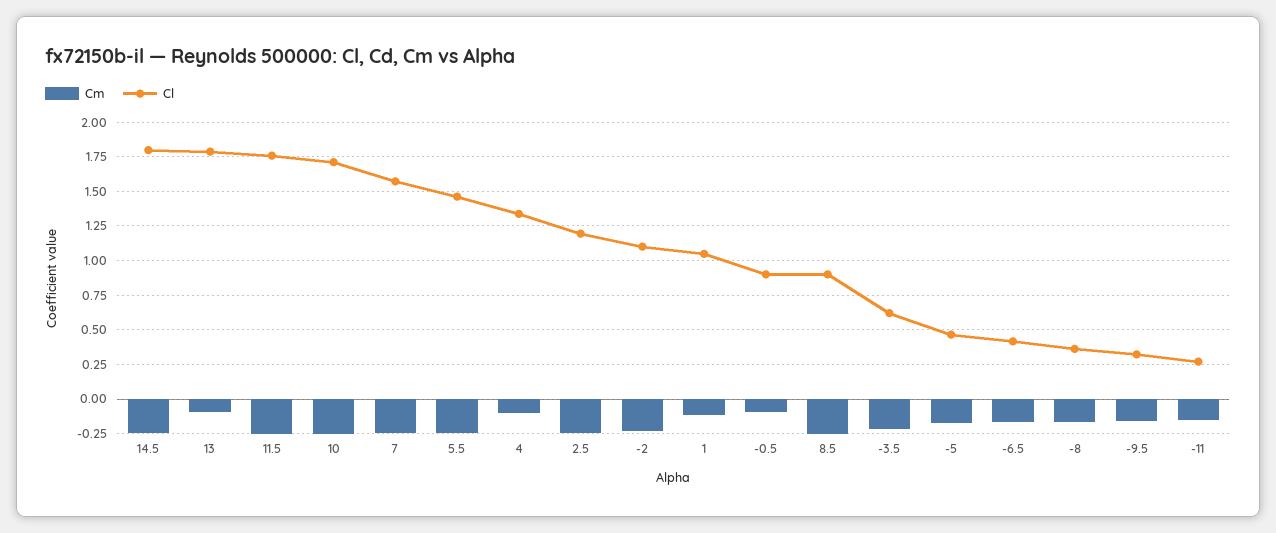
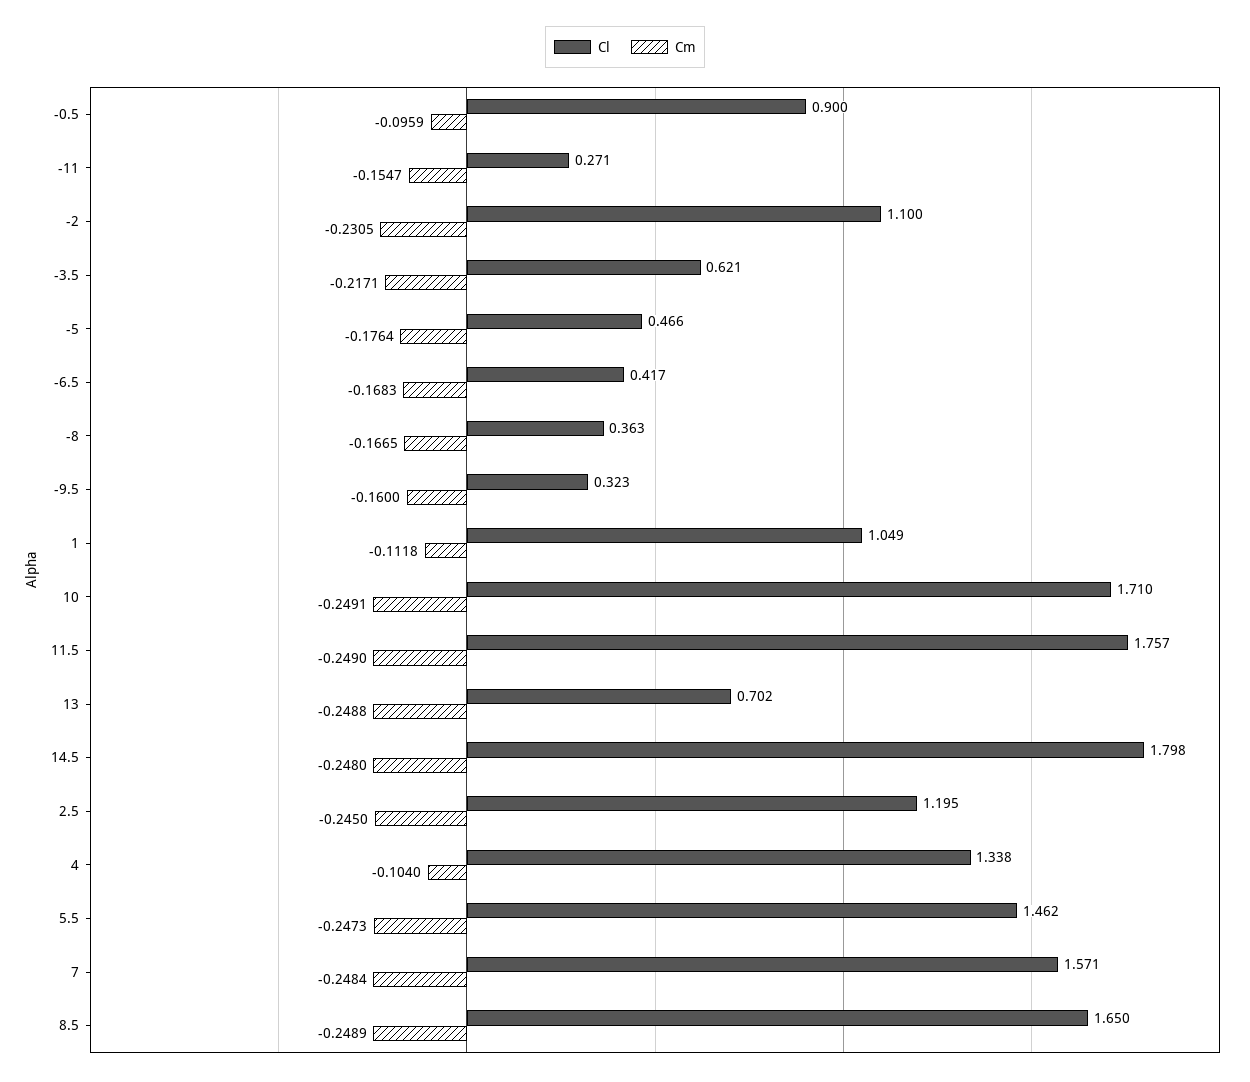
  {
    "Cm": {
      "14.5": -0.248,
-     "13": -0.1,
+     "13": -0.2488,
      "11.5": -0.249,
      "10": -0.2491,
      "7": -0.2484,
      "5.5": -0.2473,
      "4": -0.104,
      "2.5": -0.245,
      "-2": -0.2305,
      "1": -0.1118,
      "-0.5": -0.0959,
      "8.5": -0.2489,
      "-3.5": -0.2171,
      "-5": -0.1764,
      "-6.5": -0.1683,
      "-8": -0.1665,
      "-9.5": -0.16,
      "-11": -0.1547
    },
    "Cl": {
      "14.5": 1.798,
-     "13": 1.8,
+     "13": 0.702,
      "11.5": 1.757,
      "10": 1.71,
      "7": 1.571,
      "5.5": 1.462,
      "4": 1.338,
      "2.5": 1.195,
      "-2": 1.1,
      "1": 1.049,
      "-0.5": 0.9,
-     "8.5": 0.9,
+     "8.5": 1.65,
      "-3.5": 0.621,
      "-5": 0.466,
      "-6.5": 0.417,
      "-8": 0.363,
      "-9.5": 0.323,
      "-11": 0.271
    }
  }

